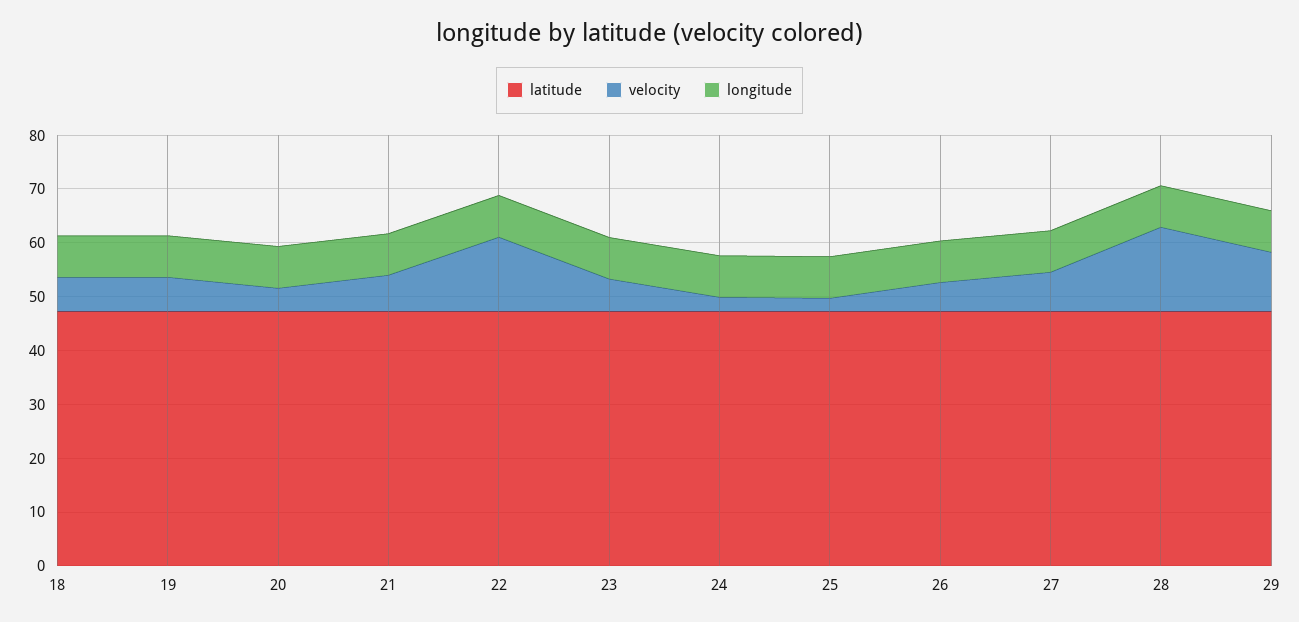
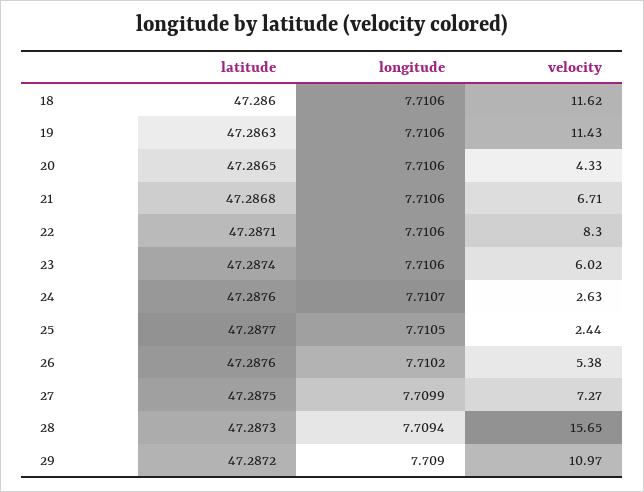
  {
    "latitude": {
      "18": 47.286,
      "19": 47.2863,
      "20": 47.2865,
      "21": 47.2868,
      "22": 47.2871,
      "23": 47.2874,
      "24": 47.2876,
      "25": 47.2877,
      "26": 47.2876,
      "27": 47.2875,
      "28": 47.2873,
      "29": 47.2872
    },
    "velocity": {
-     "18": 6,
+     "18": 11.62,
-     "19": 6,
+     "19": 11.43,
      "20": 4.33,
      "21": 6.71,
-     "22": 14,
+     "22": 8.3,
      "23": 6.02,
      "24": 2.63,
      "25": 2.44,
      "26": 5.38,
      "27": 7.27,
      "28": 15.65,
      "29": 10.97
    },
    "longitude": {
      "18": 7.7106,
      "19": 7.7106,
      "20": 7.7106,
      "21": 7.7106,
      "22": 7.7106,
      "23": 7.7106,
      "24": 7.7107,
      "25": 7.7105,
      "26": 7.7102,
      "27": 7.7099,
      "28": 7.7094,
      "29": 7.709
    }
  }

